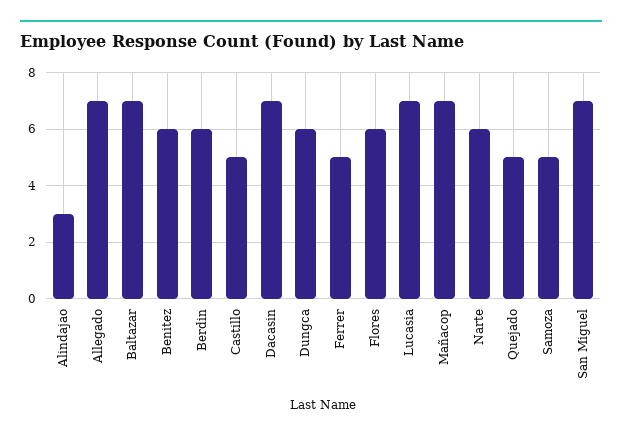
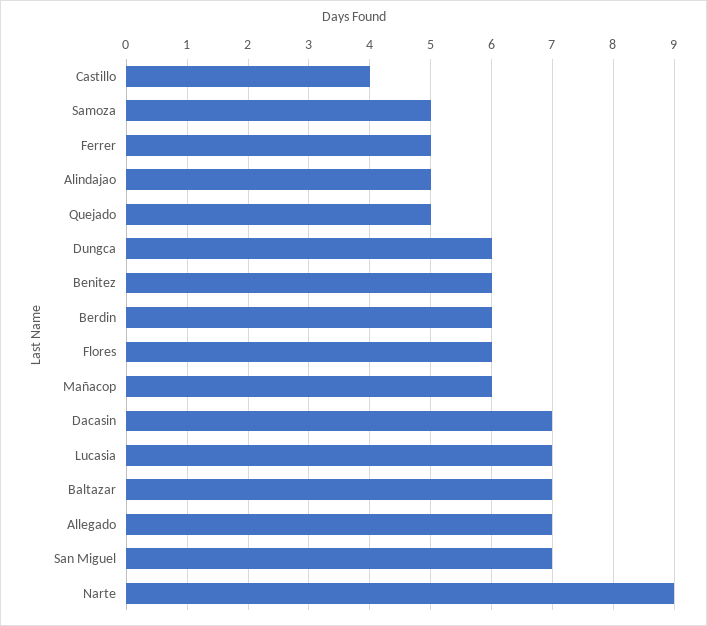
  {
-   "Alindajao": 3,
+   "Alindajao": 5,
    "Allegado": 7,
    "Baltazar": 7,
    "Benitez": 6,
    "Berdin": 6,
-   "Castillo": 5,
+   "Castillo": 4,
    "Dacasin": 7,
    "Dungca": 6,
    "Ferrer": 5,
    "Flores": 6,
    "Lucasia": 7,
-   "Mañacop": 7,
+   "Mañacop": 6,
-   "Narte": 6,
+   "Narte": 9,
    "Quejado": 5,
    "Samoza": 5,
    "San Miguel": 7
  }

